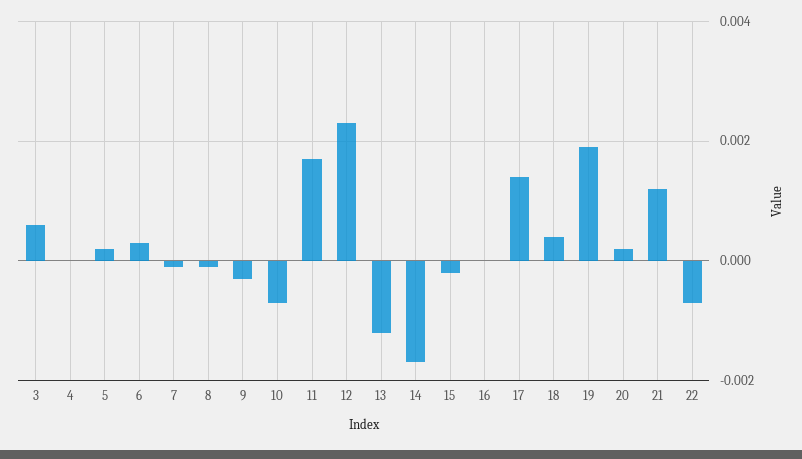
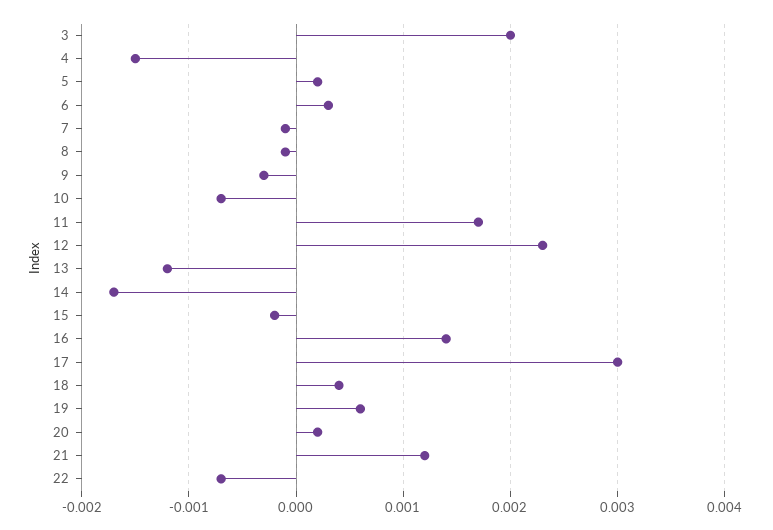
  {
-   "3": 0.0005,
+   "3": 0.002,
-   "4": 0,
+   "4": -0.0015,
    "5": 0.0002,
    "6": 0.0003,
    "7": -0.0001,
    "8": -0.0001,
    "9": -0.0003,
    "10": -0.0007,
    "11": 0.0017,
    "12": 0.0023,
    "13": -0.0012,
    "14": -0.0017,
    "15": -0.0002,
-   "16": 0,
+   "16": 0.0014,
-   "17": 0.0015,
+   "17": 0.003,
    "18": 0.0004,
-   "19": 0.002,
+   "19": 0.0006,
    "20": 0.0002,
    "21": 0.0012,
    "22": -0.0007
  }

